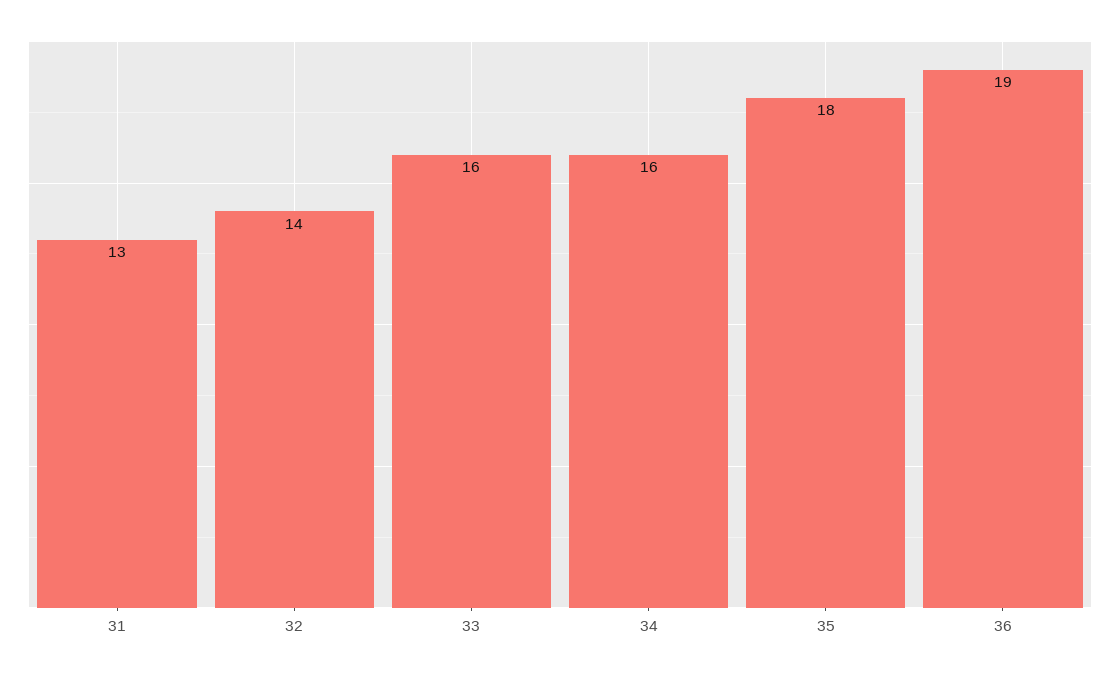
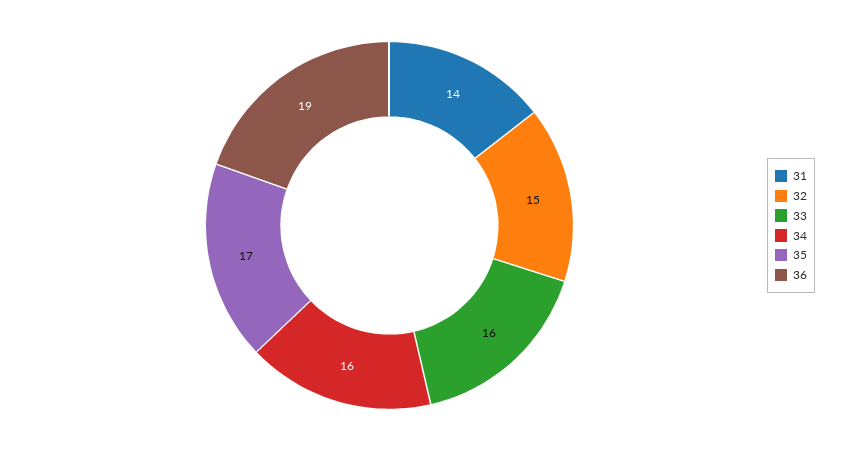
  {
-   "31": 13,
+   "31": 14,
-   "32": 14,
+   "32": 15,
    "33": 16,
    "34": 16,
-   "35": 18,
+   "35": 17,
    "36": 19
  }

